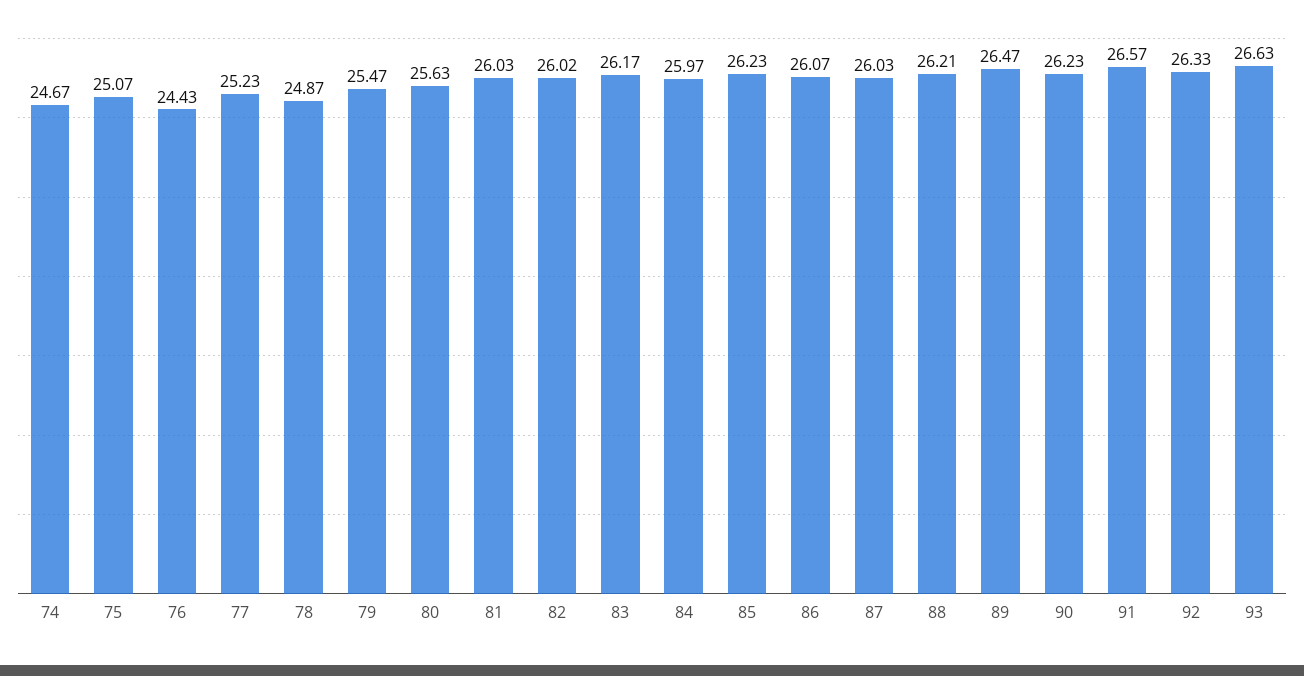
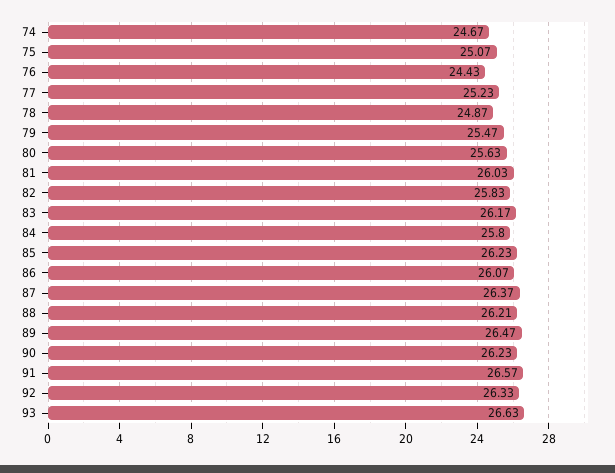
  {
    "74": 24.67,
    "75": 25.07,
    "76": 24.43,
    "77": 25.23,
    "78": 24.87,
    "79": 25.47,
    "80": 25.63,
    "81": 26.03,
-   "82": 26.02,
+   "82": 25.83,
    "83": 26.17,
-   "84": 25.97,
+   "84": 25.8,
    "85": 26.23,
    "86": 26.07,
-   "87": 26.03,
+   "87": 26.37,
    "88": 26.21,
    "89": 26.47,
    "90": 26.23,
    "91": 26.57,
    "92": 26.33,
    "93": 26.63
  }

